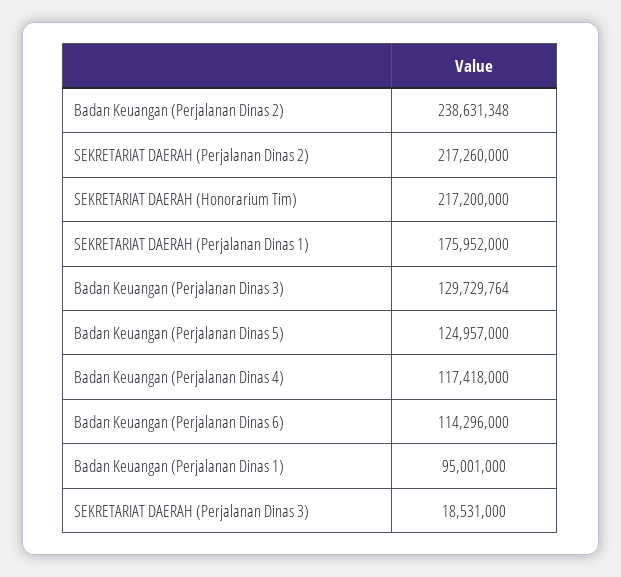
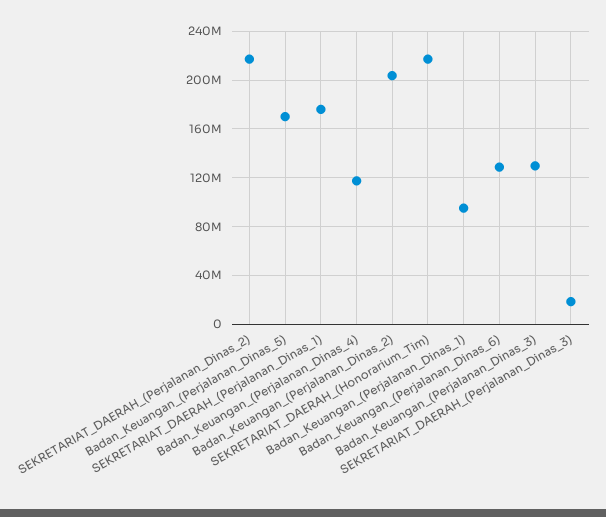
  {
-   "Badan Keuangan (Perjalanan Dinas 2)": 238631348,
+   "Badan Keuangan (Perjalanan Dinas 2)": 205000000,
    "SEKRETARIAT DAERAH (Perjalanan Dinas 2)": 217260000,
    "SEKRETARIAT DAERAH (Honorarium Tim)": 217200000,
    "SEKRETARIAT DAERAH (Perjalanan Dinas 1)": 175952000,
    "Badan Keuangan (Perjalanan Dinas 3)": 129729764,
-   "Badan Keuangan (Perjalanan Dinas 5)": 124957000,
+   "Badan Keuangan (Perjalanan Dinas 5)": 170000000,
    "Badan Keuangan (Perjalanan Dinas 4)": 117418000,
-   "Badan Keuangan (Perjalanan Dinas 6)": 114296000,
+   "Badan Keuangan (Perjalanan Dinas 6)": 130000000,
    "Badan Keuangan (Perjalanan Dinas 1)": 95001000,
    "SEKRETARIAT DAERAH (Perjalanan Dinas 3)": 18531000
  }

